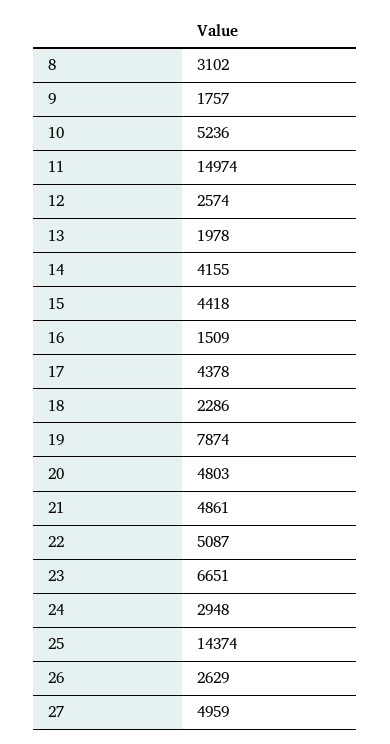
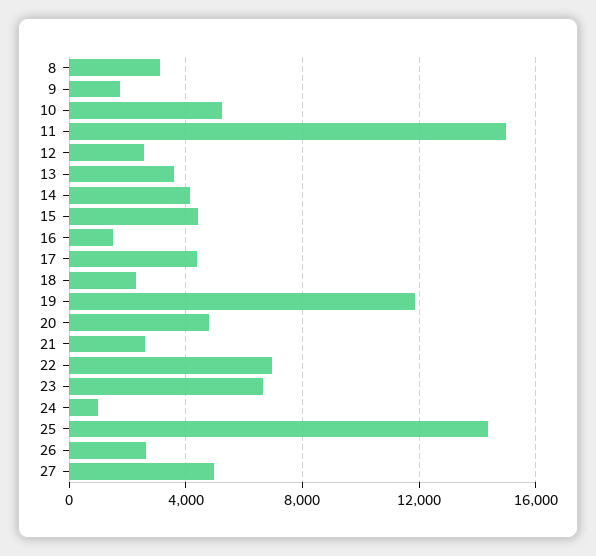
  {
    "8": 3102,
    "9": 1757,
    "10": 5236,
    "11": 14974,
    "12": 2574,
-   "13": 1978,
+   "13": 3500,
    "14": 4155,
    "15": 4418,
    "16": 1509,
    "17": 4378,
    "18": 2286,
-   "19": 7874,
+   "19": 12000,
    "20": 4803,
-   "21": 4861,
+   "21": 2500,
-   "22": 5087,
+   "22": 7000,
    "23": 6651,
-   "24": 2948,
+   "24": 1000,
    "25": 14374,
    "26": 2629,
    "27": 4959
  }

